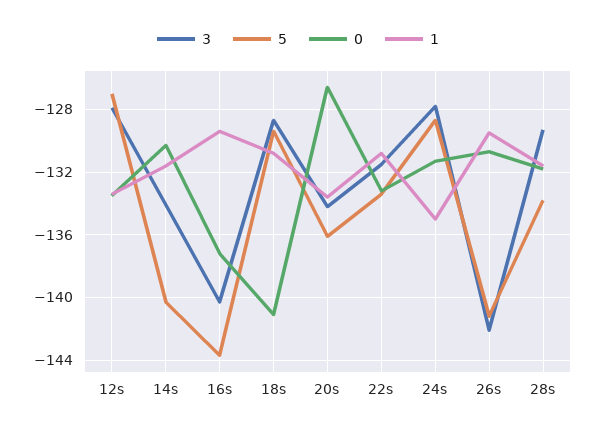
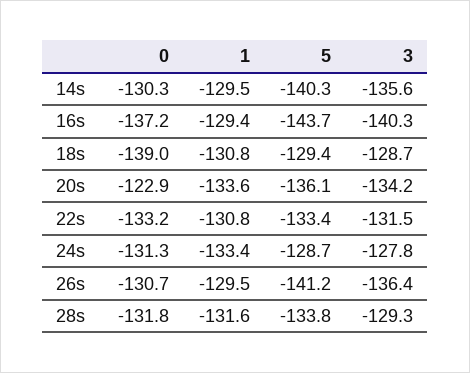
  {
    "3": {
-     "12s": -128,
-     "14s": -134,
+     "14s": -135.6,
      "16s": -140.3,
      "18s": -128.7,
      "20s": -134.2,
      "22s": -131.5,
      "24s": -127.8,
-     "26s": -142,
+     "26s": -136.4,
      "28s": -129.3
    },
    "5": {
-     "12s": -127,
      "14s": -140.3,
      "16s": -143.7,
      "18s": -129.4,
      "20s": -136.1,
      "22s": -133.4,
      "24s": -128.7,
      "26s": -141.2,
      "28s": -133.8
    },
    "0": {
-     "12s": -133.5,
      "14s": -130.3,
      "16s": -137.2,
-     "18s": -141,
+     "18s": -139,
-     "20s": -126.5,
+     "20s": -122.9,
      "22s": -133.2,
      "24s": -131.3,
      "26s": -130.7,
      "28s": -131.8
    },
    "1": {
-     "12s": -133.5,
-     "14s": -131.5,
+     "14s": -129.5,
      "16s": -129.4,
      "18s": -130.8,
      "20s": -133.6,
      "22s": -130.8,
-     "24s": -135,
+     "24s": -133.4,
      "26s": -129.5,
      "28s": -131.6
    }
  }

